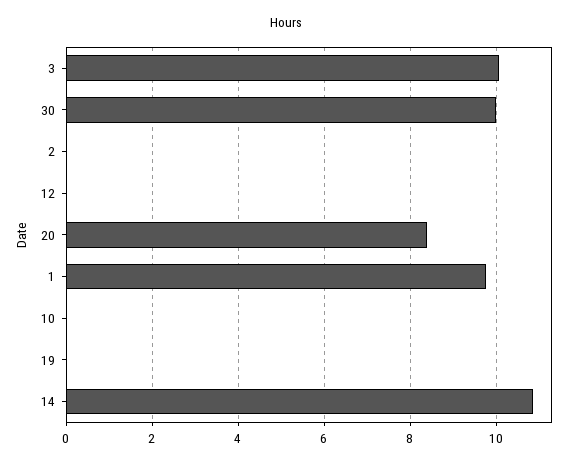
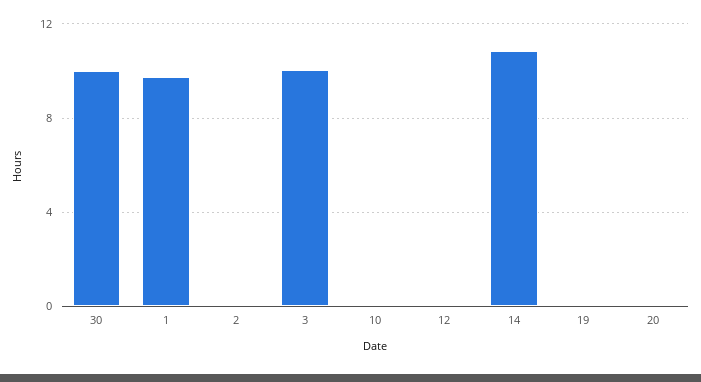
  {
    "3": 10,
    "30": 10,
    "2": 0,
    "12": 0,
-   "20": 8.4,
+   "20": 0,
    "1": 9.8,
    "10": 0,
    "19": 0,
    "14": 10.8
  }

